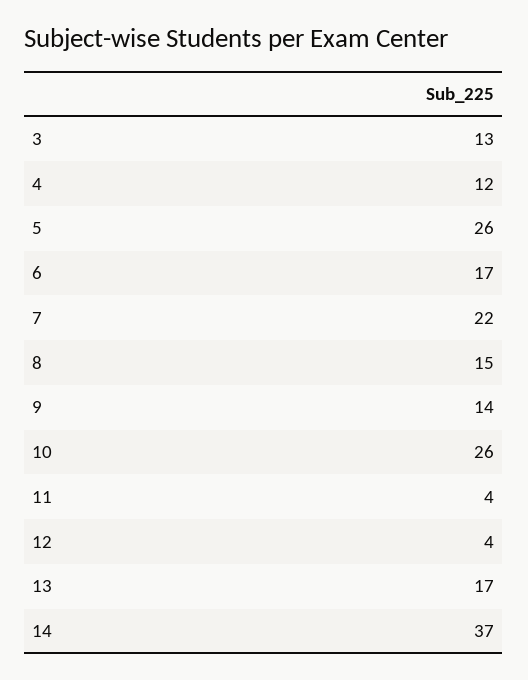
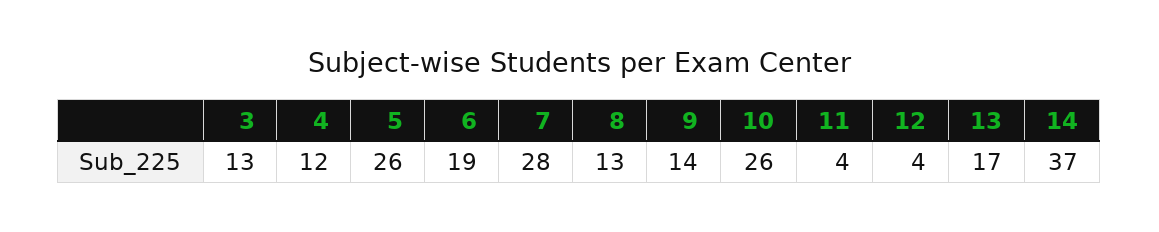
  {
    "3": 13,
    "4": 12,
    "5": 26,
-   "6": 17,
+   "6": 19,
-   "7": 22,
+   "7": 28,
-   "8": 15,
+   "8": 13,
    "9": 14,
    "10": 26,
    "11": 4,
    "12": 4,
    "13": 17,
    "14": 37
  }

